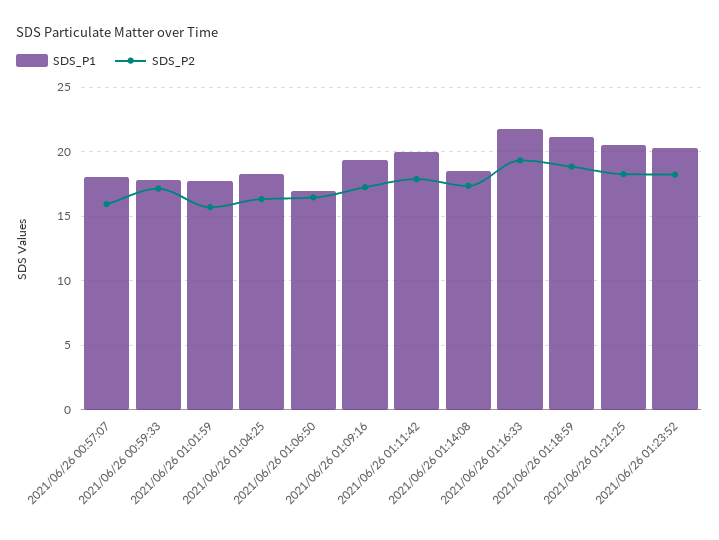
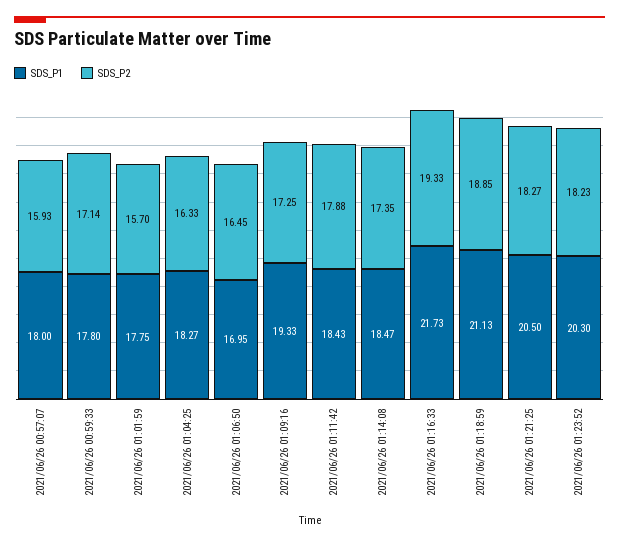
  {
    "SDS_P1": {
      "2021/06/26 00:57:07": 18,
      "2021/06/26 00:59:33": 17.8,
      "2021/06/26 01:01:59": 17.75,
      "2021/06/26 01:04:25": 18.27,
      "2021/06/26 01:06:50": 16.95,
      "2021/06/26 01:09:16": 19.33,
-     "2021/06/26 01:11:42": 20,
+     "2021/06/26 01:11:42": 18.43,
      "2021/06/26 01:14:08": 18.47,
      "2021/06/26 01:16:33": 21.73,
      "2021/06/26 01:18:59": 21.13,
      "2021/06/26 01:21:25": 20.5,
      "2021/06/26 01:23:52": 20.3
    },
    "SDS_P2": {
      "2021/06/26 00:57:07": 15.93,
      "2021/06/26 00:59:33": 17.14,
      "2021/06/26 01:01:59": 15.7,
      "2021/06/26 01:04:25": 16.33,
      "2021/06/26 01:06:50": 16.45,
      "2021/06/26 01:09:16": 17.25,
      "2021/06/26 01:11:42": 17.88,
      "2021/06/26 01:14:08": 17.35,
      "2021/06/26 01:16:33": 19.33,
      "2021/06/26 01:18:59": 18.85,
      "2021/06/26 01:21:25": 18.27,
      "2021/06/26 01:23:52": 18.23
    }
  }

